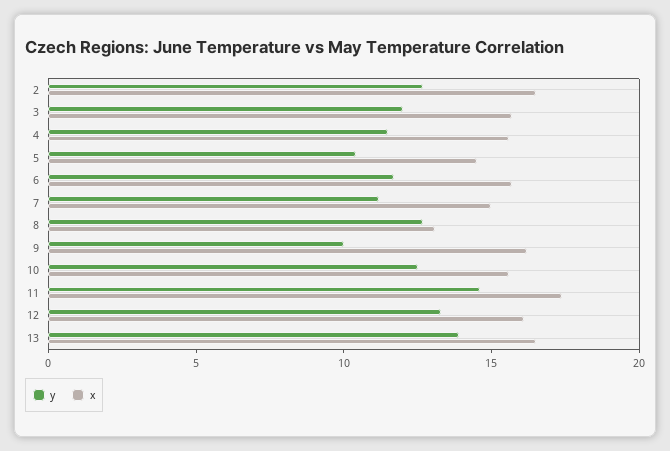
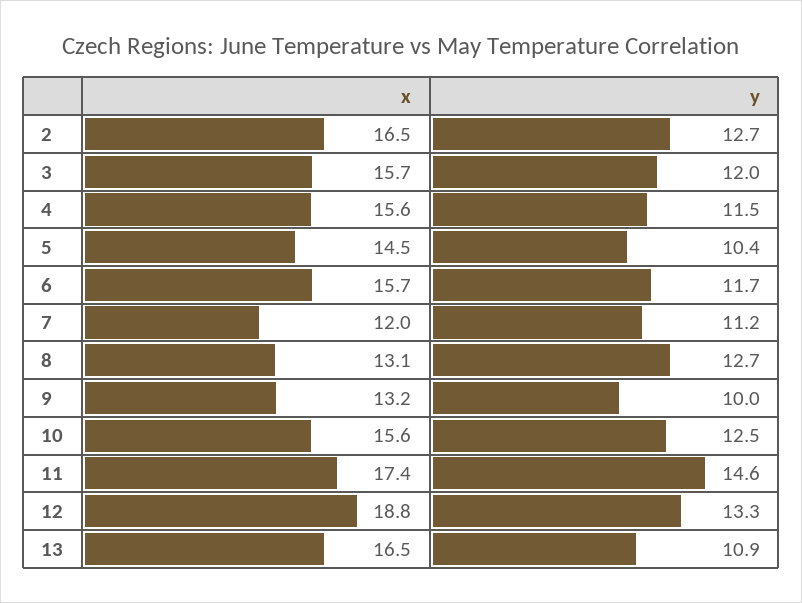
  {
    "y": {
      "2": 12.7,
      "3": 12,
      "4": 11.5,
      "5": 10.4,
      "6": 11.7,
      "7": 11.2,
      "8": 12.7,
      "9": 10,
      "10": 12.5,
      "11": 14.6,
      "12": 13.3,
-     "13": 14
+     "13": 10.9
    },
    "x": {
      "2": 16.5,
      "3": 15.7,
      "4": 15.6,
      "5": 14.5,
      "6": 15.7,
-     "7": 15,
+     "7": 12,
      "8": 13.1,
-     "9": 16,
+     "9": 13.2,
      "10": 15.6,
      "11": 17.4,
-     "12": 16,
+     "12": 18.8,
      "13": 16.5
    }
  }

